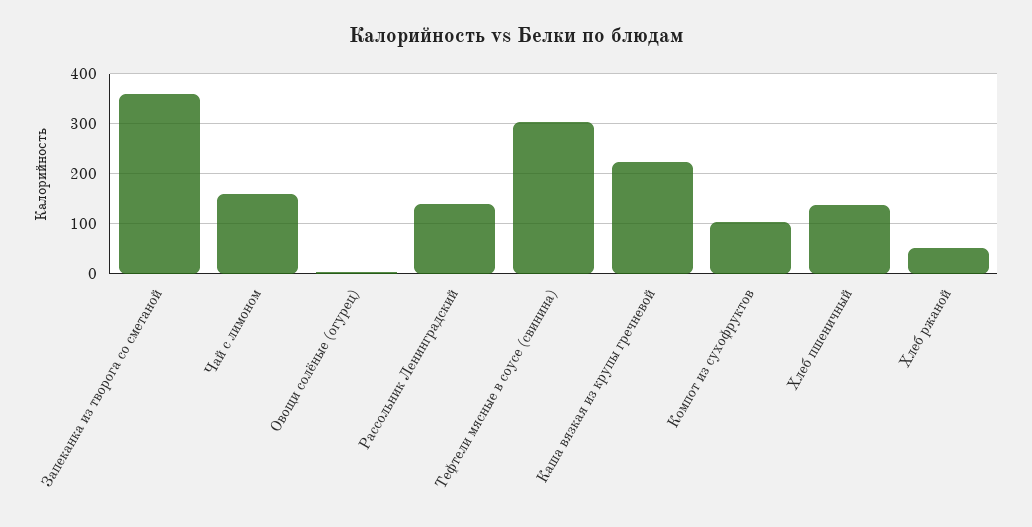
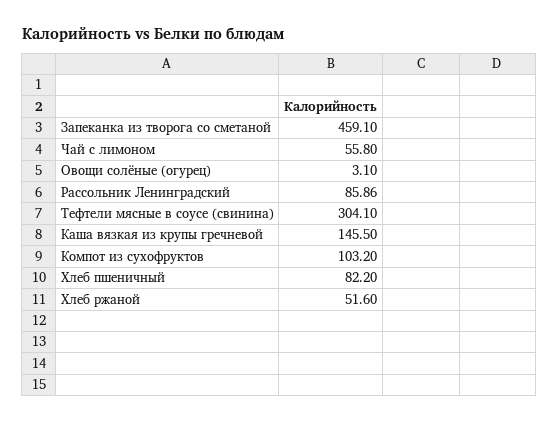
  {
-   "Запеканка из творога со сметаной": 360,
+   "Запеканка из творога со сметаной": 459.1,
-   "Чай с лимоном": 160,
+   "Чай с лимоном": 55.8,
    "Овощи солёные (огурец)": 3.1,
-   "Рассольник Ленинградский": 140,
+   "Рассольник Ленинградский": 85.86,
    "Тефтели мясные в соусе (свинина)": 304.1,
-   "Каша вязкая из крупы гречневой": 220,
+   "Каша вязкая из крупы гречневой": 145.5,
    "Компот из сухофруктов": 103.2,
-   "Хлеб пшеничный": 140,
+   "Хлеб пшеничный": 82.2,
    "Хлеб ржаной": 51.6
  }

